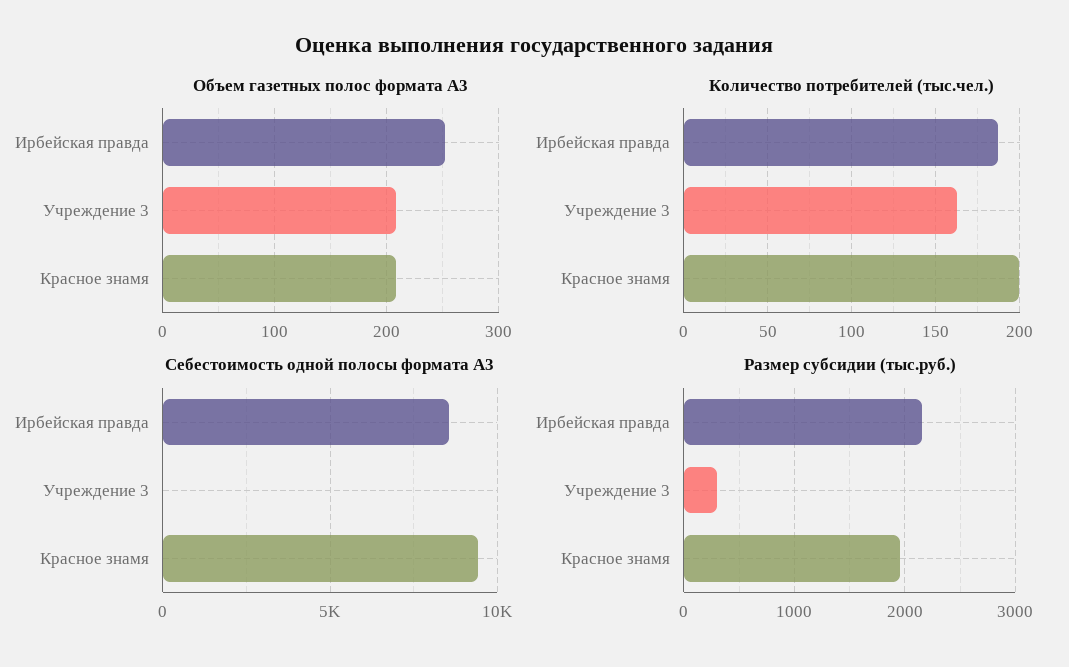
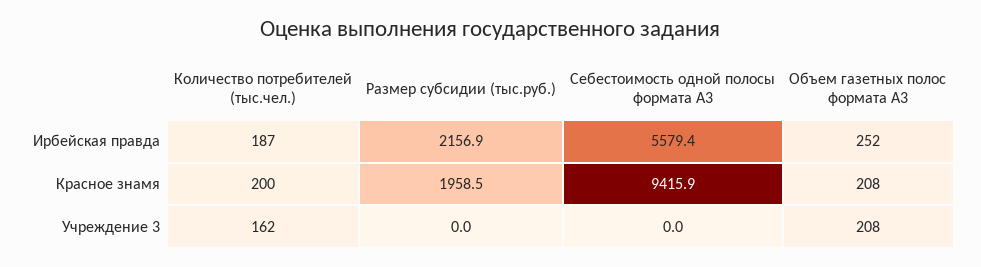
  {
    "Объем газетных полос формата А3": {
      "Ирбейская правда": 252,
      "Учреждение 3": 208,
      "Красное знамя": 208
    },
    "Количество потребителей (тыс.чел.)": {
      "Ирбейская правда": 187,
      "Учреждение 3": 162,
      "Красное знамя": 200
    },
    "Себестоимость одной полосы формата А3": {
-     "Ирбейская правда": 8500,
+     "Ирбейская правда": 5579.4,
      "Учреждение 3": 0,
      "Красное знамя": 9415.9
    },
    "Размер субсидии (тыс.руб.)": {
      "Ирбейская правда": 2156.9,
-     "Учреждение 3": 300,
+     "Учреждение 3": 0,
      "Красное знамя": 1958.5
    }
  }

